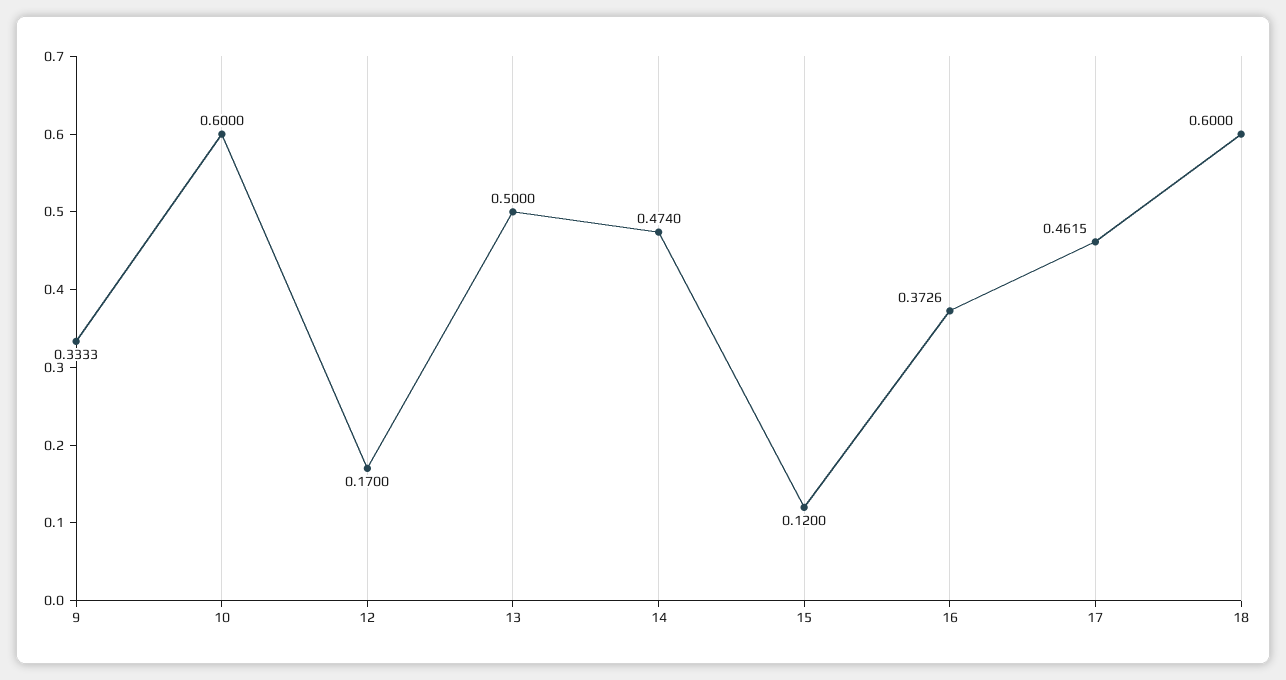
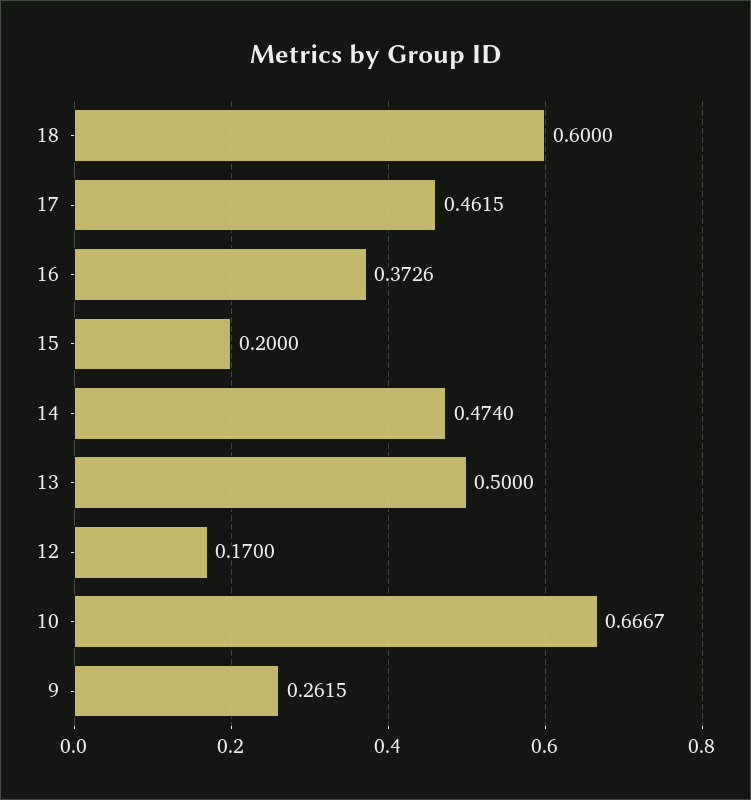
  {
-   "9": 0.3333,
+   "9": 0.2615,
-   "10": 0.6,
+   "10": 0.6667,
    "12": 0.17,
    "13": 0.5,
    "14": 0.474,
-   "15": 0.12,
+   "15": 0.2,
    "16": 0.3726,
    "17": 0.4615,
    "18": 0.6
  }

